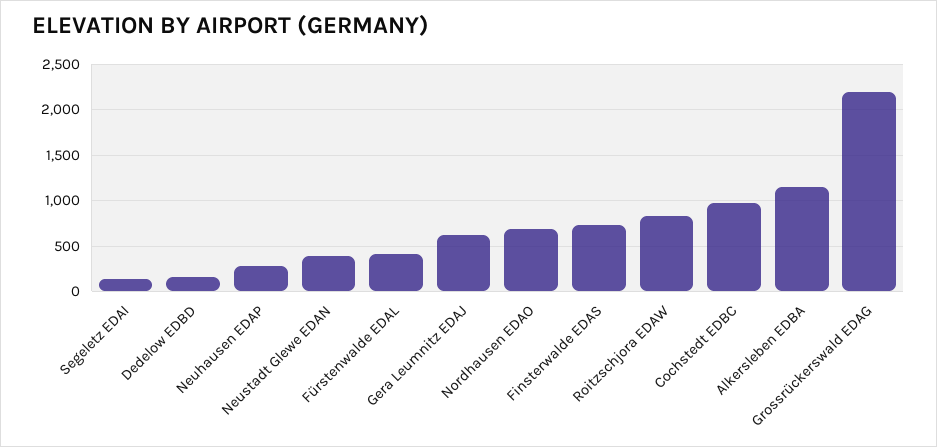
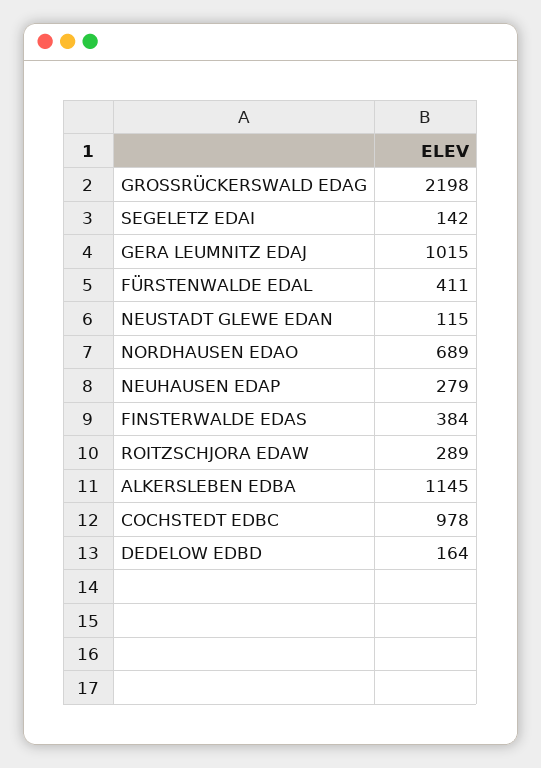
  {
    "Segeletz EDAI": 142,
    "Dedelow EDBD": 164,
    "Neuhausen EDAP": 279,
-   "Neustadt Glewe EDAN": 400,
+   "Neustadt Glewe EDAN": 115,
    "Fürstenwalde EDAL": 411,
-   "Gera Leumnitz EDAJ": 600,
+   "Gera Leumnitz EDAJ": 1015,
    "Nordhausen EDAO": 689,
-   "Finsterwalde EDAS": 700,
+   "Finsterwalde EDAS": 384,
-   "Roitzschjora EDAW": 800,
+   "Roitzschjora EDAW": 289,
    "Cochstedt EDBC": 978,
    "Alkersleben EDBA": 1145,
    "Grossrückerswald EDAG": 2198
  }

